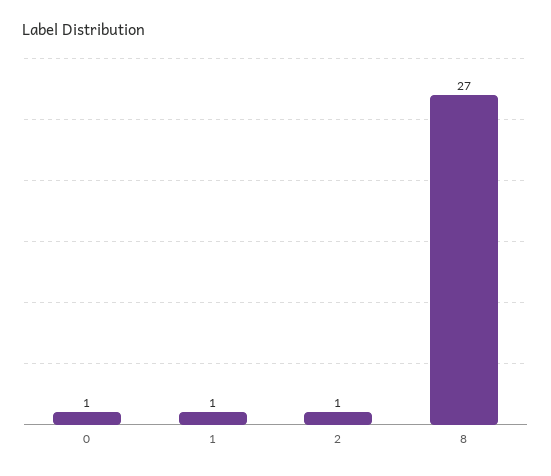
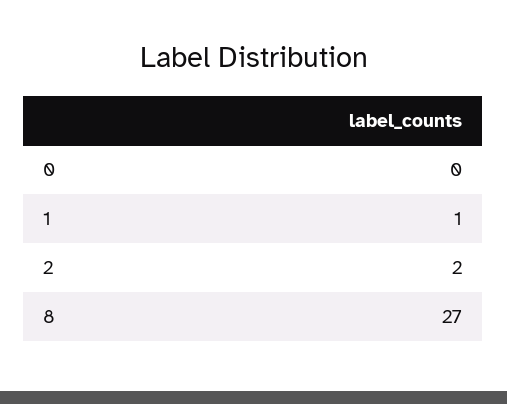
  {
-   "0": 1,
+   "0": 0,
    "1": 1,
-   "2": 1,
+   "2": 2,
    "8": 27
  }

